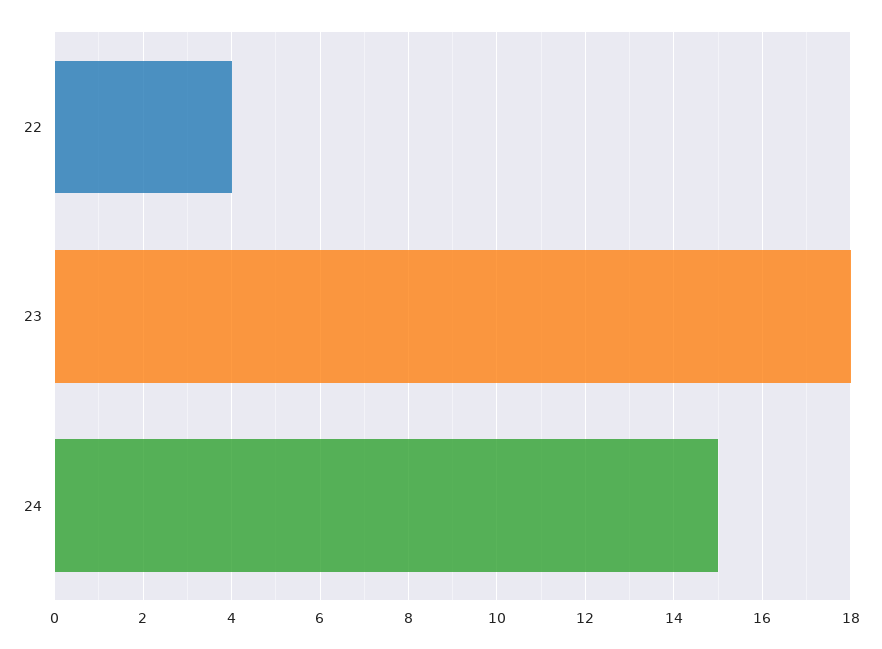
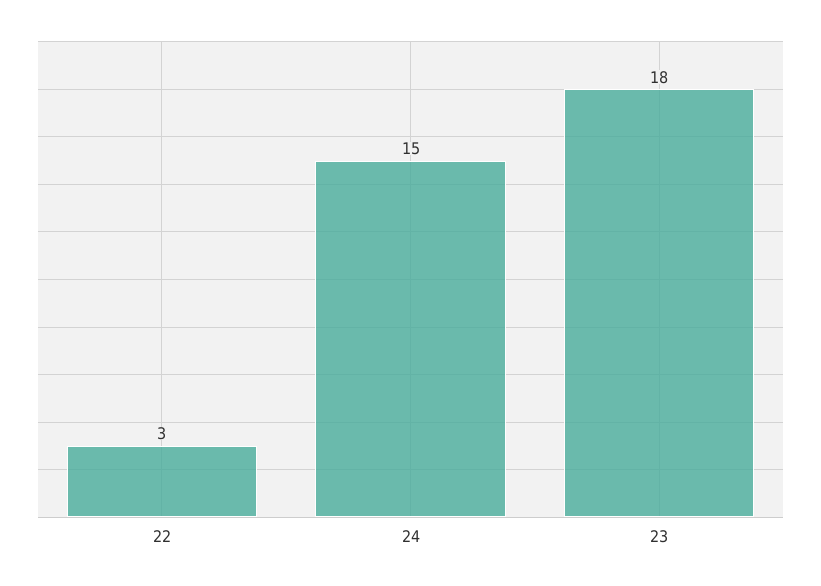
  {
-   "22": 4,
+   "22": 3,
    "23": 18,
    "24": 15
  }

